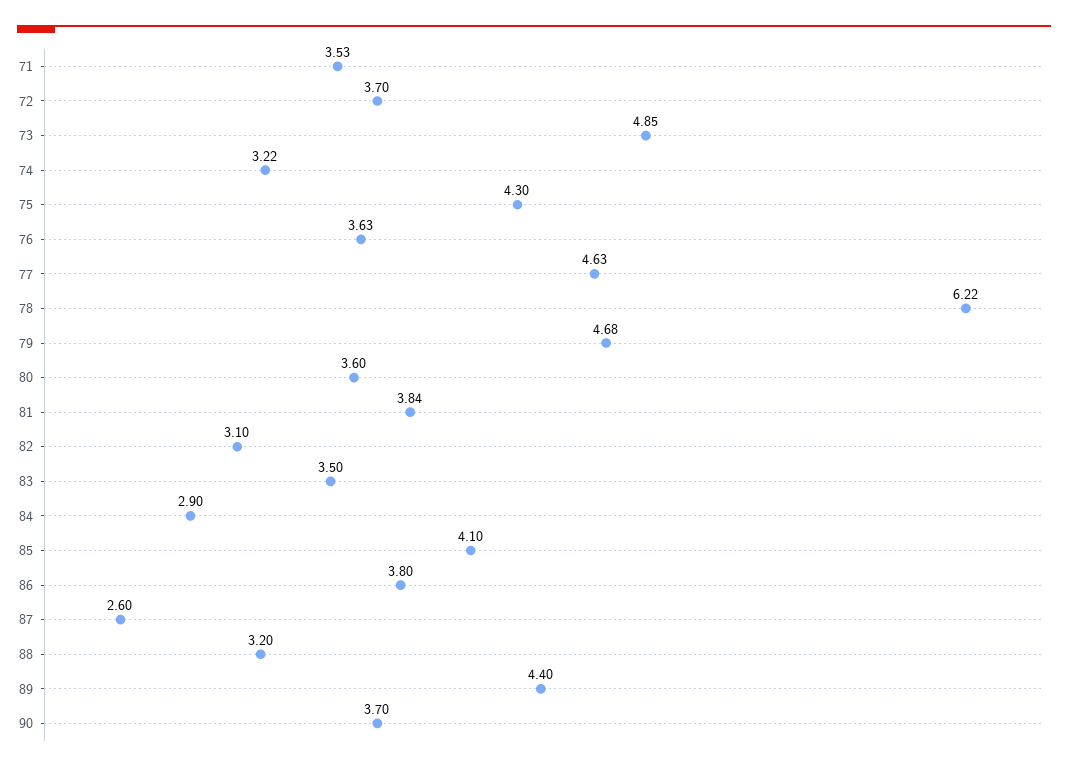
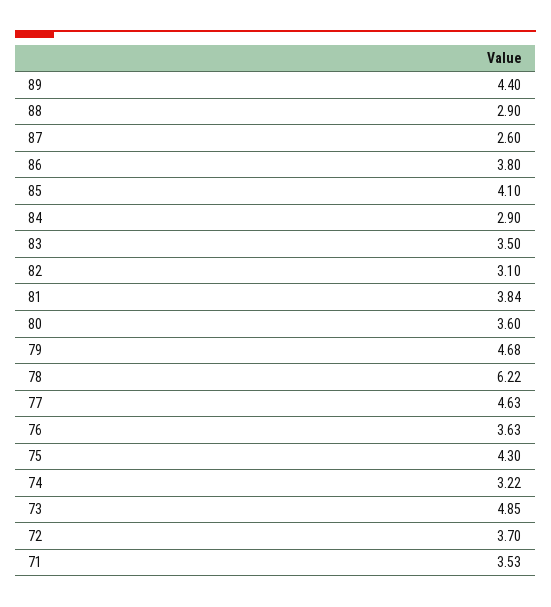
  {
    "71": 3.53,
    "72": 3.7,
    "73": 4.85,
    "74": 3.22,
    "75": 4.3,
    "76": 3.63,
    "77": 4.63,
    "78": 6.22,
    "79": 4.68,
    "80": 3.6,
    "81": 3.84,
    "82": 3.1,
    "83": 3.5,
    "84": 2.9,
    "85": 4.1,
    "86": 3.8,
    "87": 2.6,
-   "88": 3.2,
+   "88": 2.9,
-   "89": 4.4,
+   "89": 4.4
-   "90": 3.7
  }

